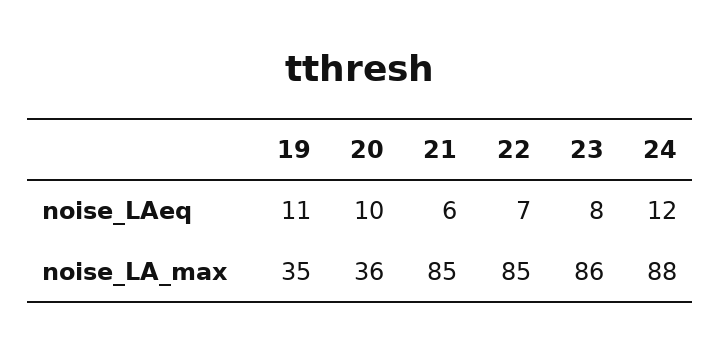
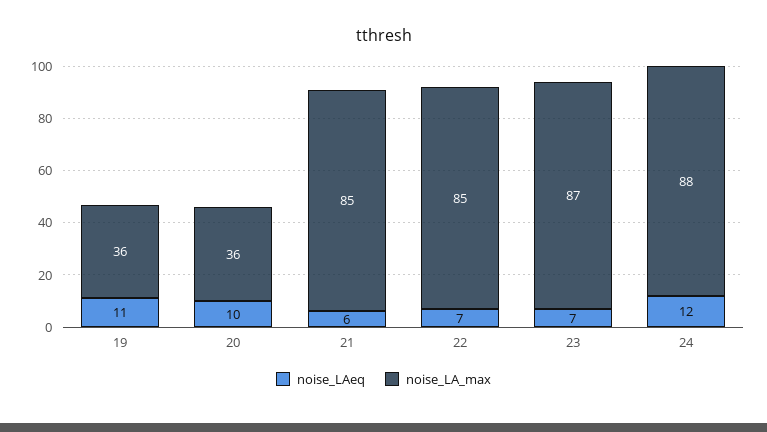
  {
    "noise_LAeq": {
      "19": 11,
      "20": 10,
      "21": 6,
      "22": 7,
-     "23": 8,
+     "23": 7,
      "24": 12
    },
    "noise_LA_max": {
-     "19": 35,
+     "19": 36,
      "20": 36,
      "21": 85,
      "22": 85,
-     "23": 86,
+     "23": 87,
      "24": 88
    }
  }

